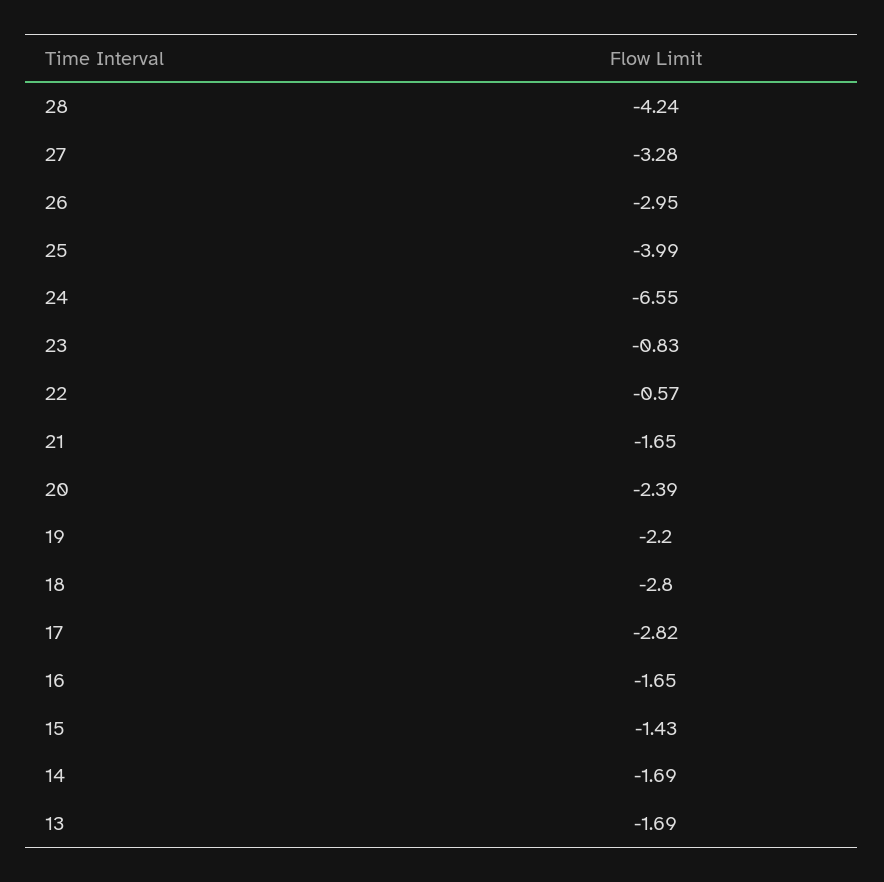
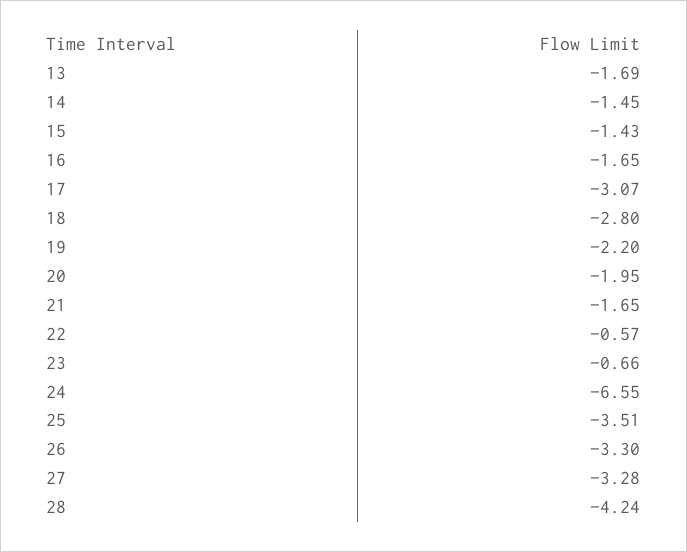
  {
    "28": -4.24,
    "27": -3.28,
-   "26": -2.95,
+   "26": -3.3,
-   "25": -3.99,
+   "25": -3.51,
    "24": -6.55,
-   "23": -0.83,
+   "23": -0.66,
    "22": -0.57,
    "21": -1.65,
-   "20": -2.39,
+   "20": -1.95,
    "19": -2.2,
    "18": -2.8,
-   "17": -2.82,
+   "17": -3.07,
    "16": -1.65,
    "15": -1.43,
-   "14": -1.69,
+   "14": -1.45,
    "13": -1.69
  }

